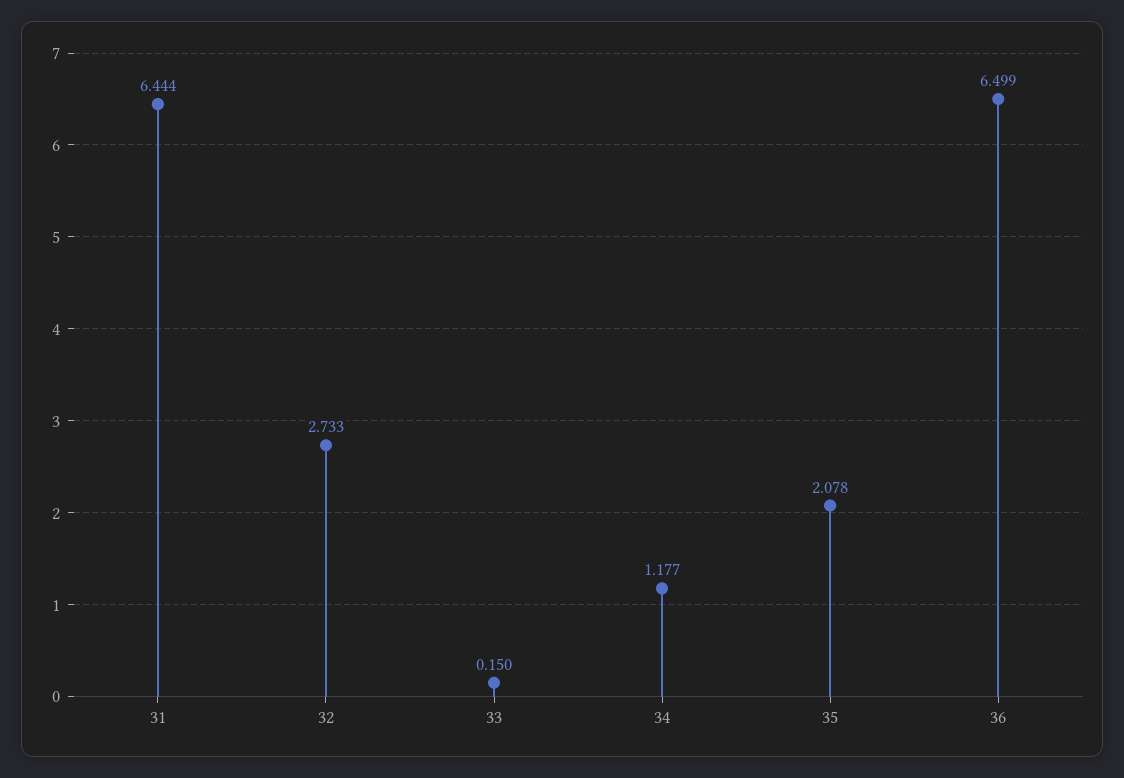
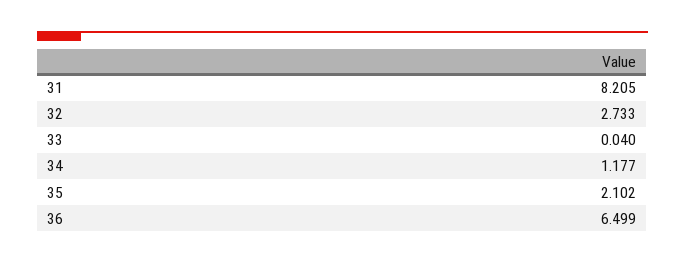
  {
-   "31": 6.444,
+   "31": 8.205,
    "32": 2.733,
-   "33": 0.15,
+   "33": 0.04,
    "34": 1.177,
-   "35": 2.078,
+   "35": 2.102,
    "36": 6.499
  }

